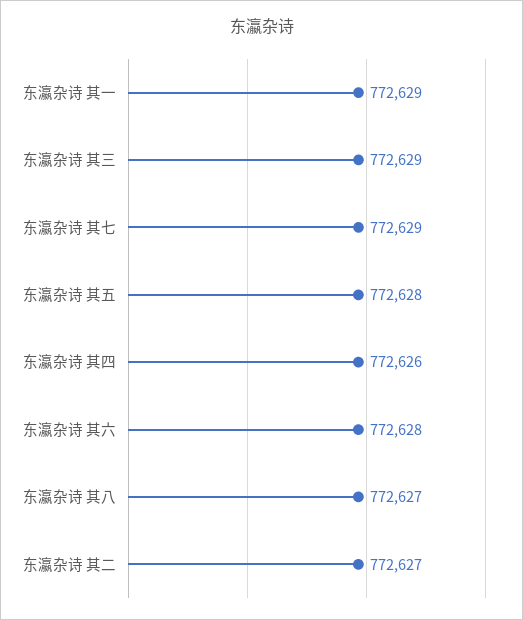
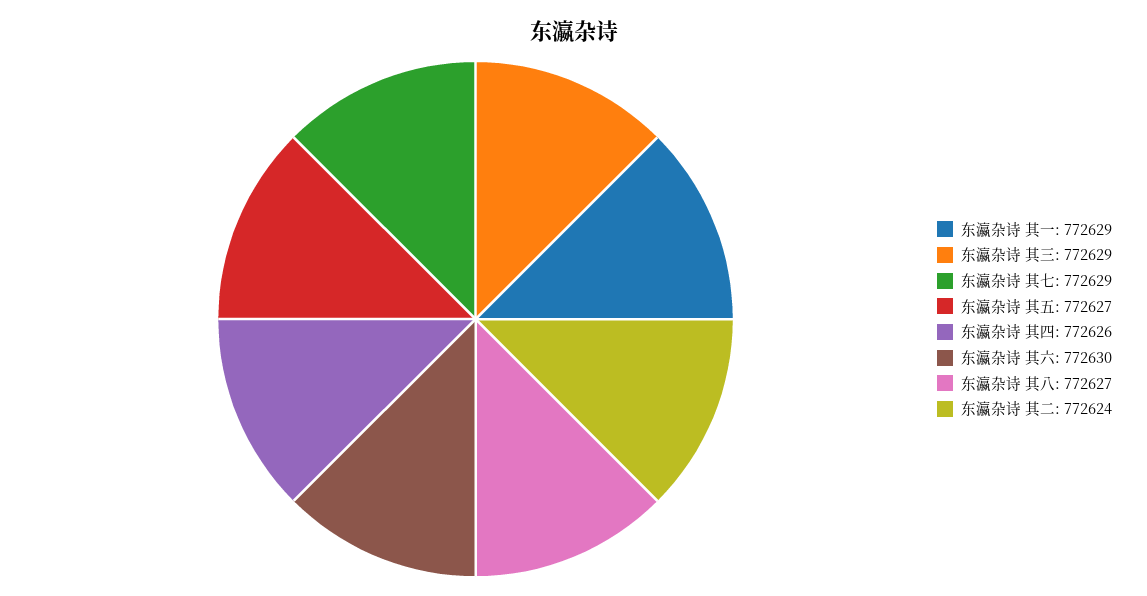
  {
    "东瀛杂诗 其一": 772629,
    "东瀛杂诗 其三": 772629,
    "东瀛杂诗 其七": 772629,
-   "东瀛杂诗 其五": 772628,
+   "东瀛杂诗 其五": 772627,
    "东瀛杂诗 其四": 772626,
-   "东瀛杂诗 其六": 772628,
+   "东瀛杂诗 其六": 772630,
    "东瀛杂诗 其八": 772627,
-   "东瀛杂诗 其二": 772627
+   "东瀛杂诗 其二": 772624
  }

